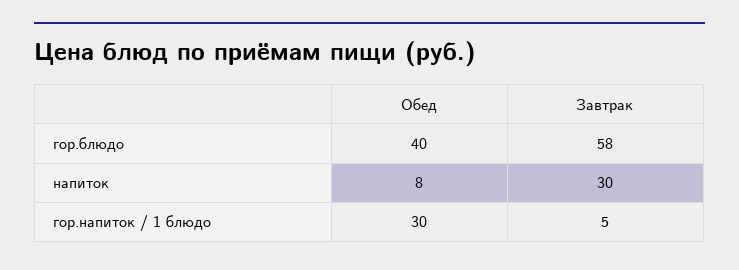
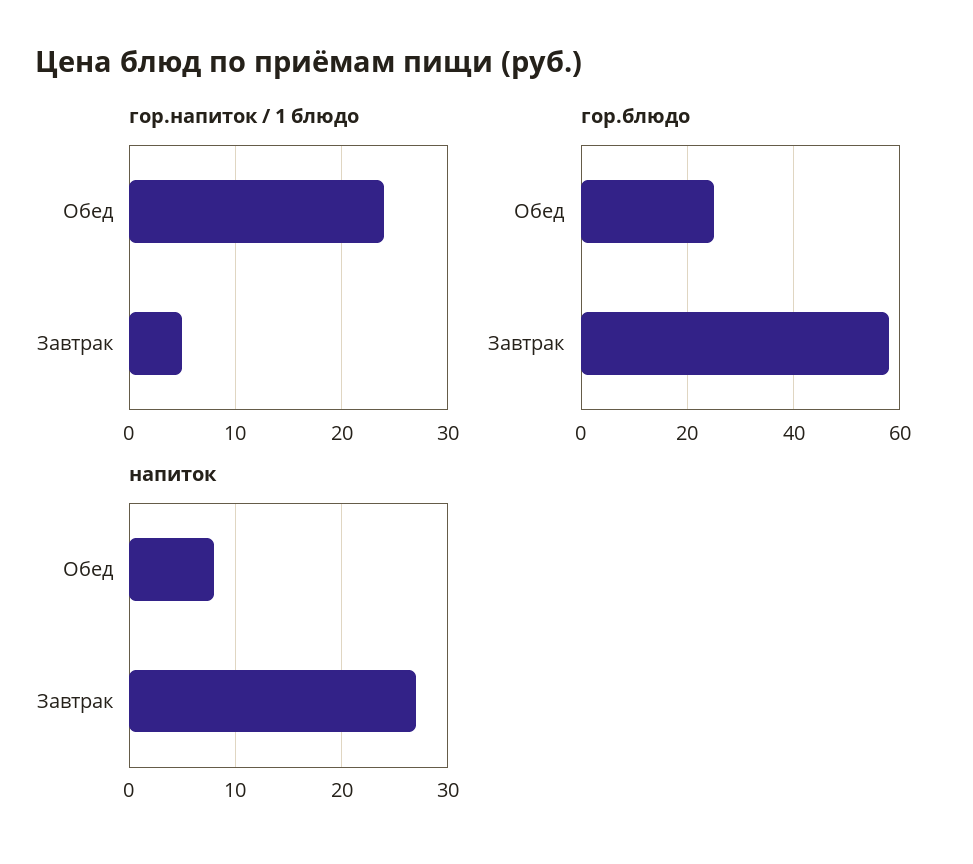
  {
    "гор.блюдо": {
-     "Обед": 40,
+     "Обед": 25,
      "Завтрак": 58
    },
    "напиток": {
      "Обед": 8,
-     "Завтрак": 30
+     "Завтрак": 27
    },
    "гор.напиток / 1 блюдо": {
-     "Обед": 30,
+     "Обед": 24,
      "Завтрак": 5
    }
  }

